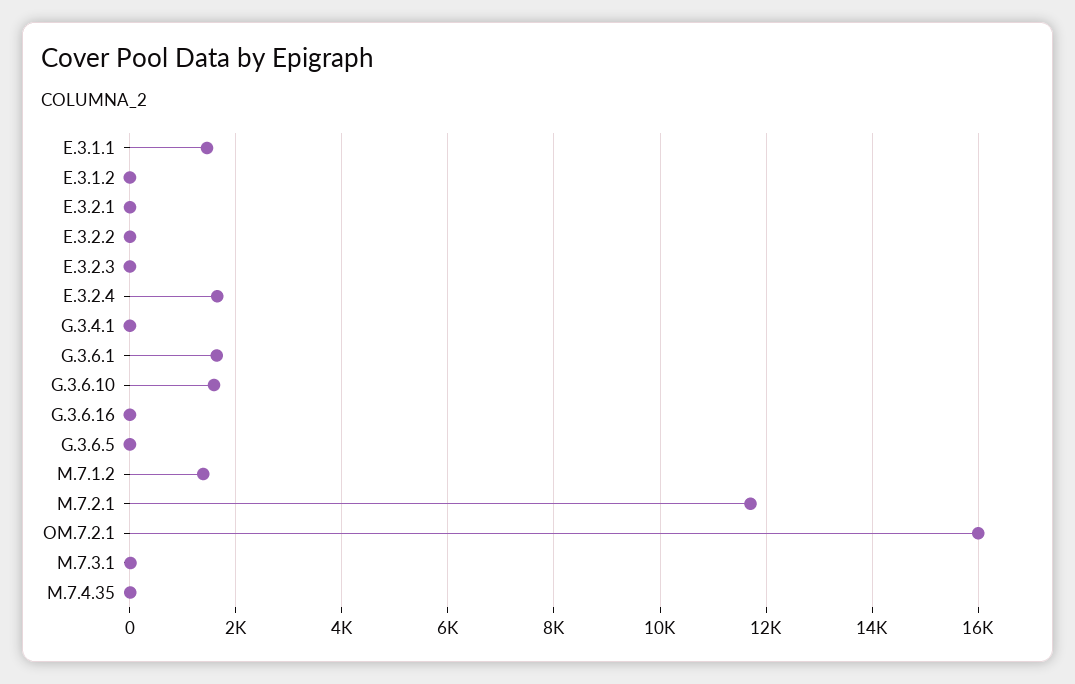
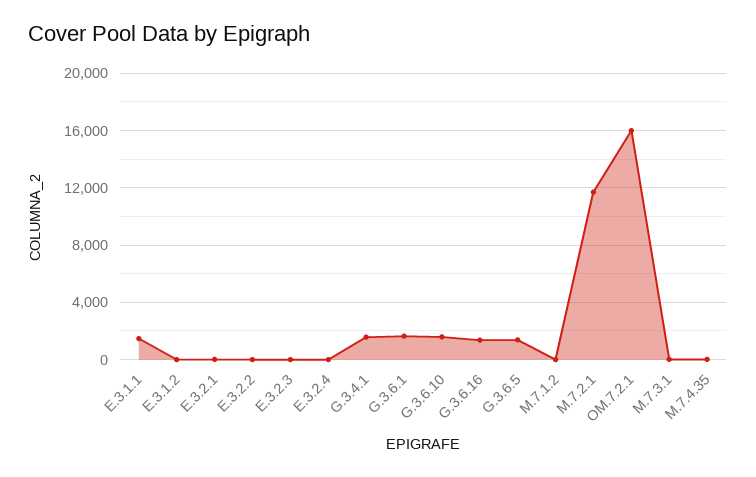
  {
    "E.3.1.1": 1400,
    "E.3.1.2": 0,
    "E.3.2.1": 0,
    "E.3.2.2": 0,
    "E.3.2.3": 0,
-   "E.3.2.4": 1600,
+   "E.3.2.4": 0,
-   "G.3.4.1": 0,
+   "G.3.4.1": 1500,
    "G.3.6.1": 1600,
    "G.3.6.10": 1600,
-   "G.3.6.16": 0,
+   "G.3.6.16": 1500,
-   "G.3.6.5": 0,
+   "G.3.6.5": 1500,
-   "M.7.1.2": 1400,
+   "M.7.1.2": 0,
    "M.7.2.1": 11800,
    "OM.7.2.1": 16000,
    "M.7.3.1": 0,
    "M.7.4.35": 0
  }

